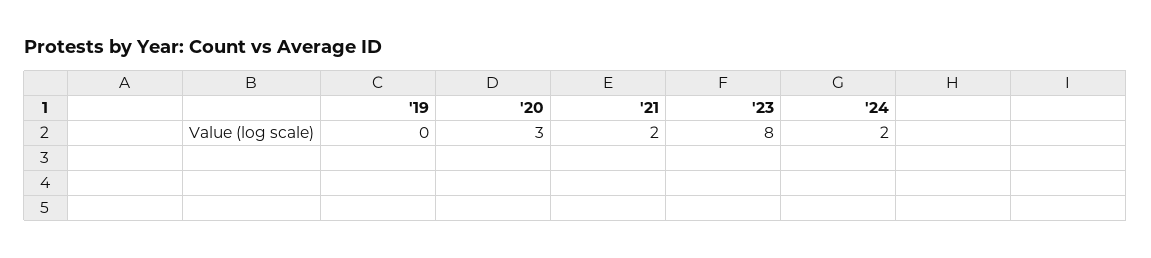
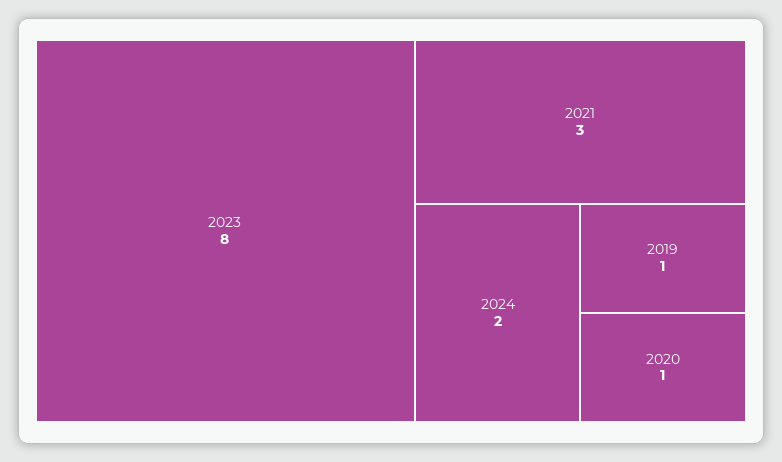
  {
-   "'19": 0,
+   "'19": 1,
-   "'20": 3,
+   "'20": 1,
-   "'21": 2,
+   "'21": 3,
    "'23": 8,
    "'24": 2
  }

